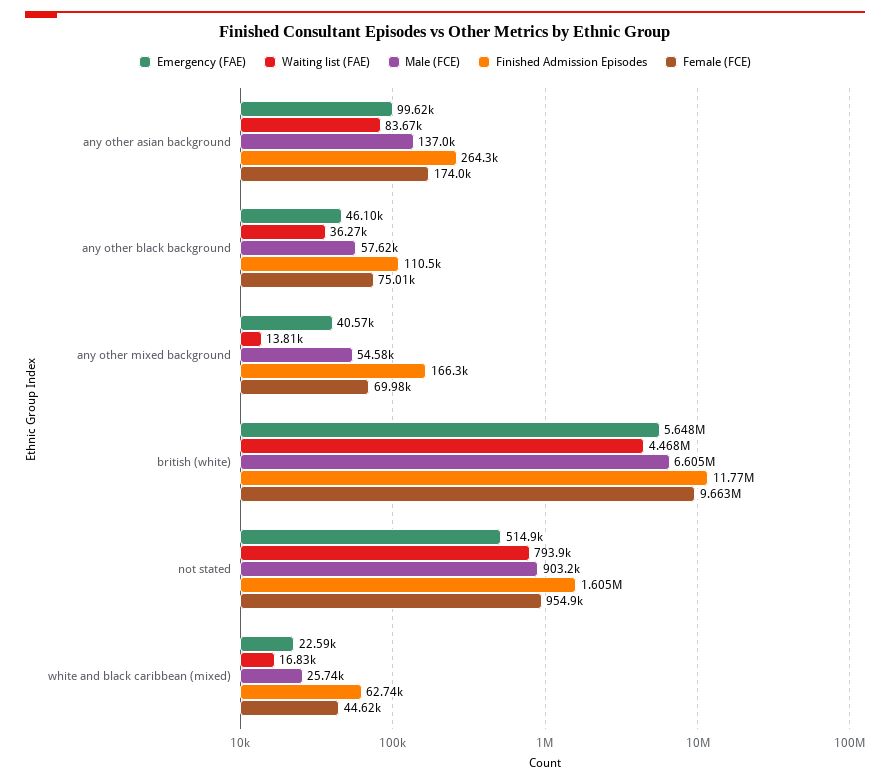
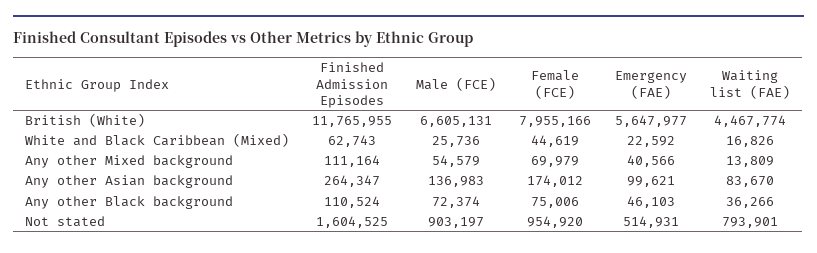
  {
    "Emergency (FAE)": {
      "any other asian background": 99621,
      "any other black background": 46103,
      "any other mixed background": 40566,
      "british (white)": 5647977,
      "not stated": 514931,
      "white and black caribbean (mixed)": 22592
    },
    "Waiting list (FAE)": {
      "any other asian background": 83670,
      "any other black background": 36266,
      "any other mixed background": 13809,
      "british (white)": 4467774,
      "not stated": 793901,
      "white and black caribbean (mixed)": 16826
    },
    "Male (FCE)": {
      "any other asian background": 136983,
-     "any other black background": 57620,
+     "any other black background": 72374,
      "any other mixed background": 54579,
      "british (white)": 6605131,
      "not stated": 903197,
      "white and black caribbean (mixed)": 25736
    },
    "Finished Admission Episodes": {
      "any other asian background": 264347,
      "any other black background": 110524,
-     "any other mixed background": 166300,
+     "any other mixed background": 111164,
      "british (white)": 11765955,
      "not stated": 1604525,
      "white and black caribbean (mixed)": 62743
    },
    "Female (FCE)": {
      "any other asian background": 174012,
      "any other black background": 75006,
      "any other mixed background": 69979,
-     "british (white)": 9663000,
+     "british (white)": 7955166,
      "not stated": 954920,
      "white and black caribbean (mixed)": 44619
    }
  }

